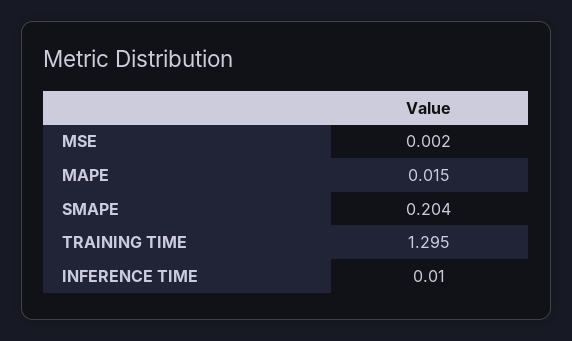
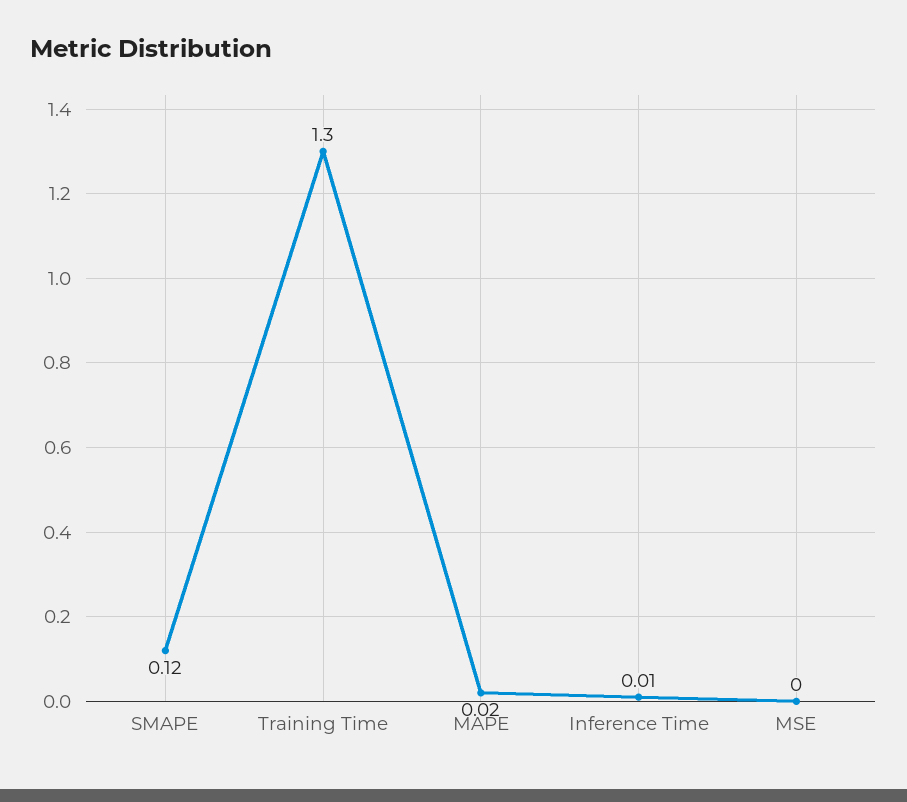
  {
    "MSE": 0.002,
    "MAPE": 0.015,
-   "SMAPE": 0.204,
+   "SMAPE": 0.12,
    "TRAINING TIME": 1.295,
    "INFERENCE TIME": 0.01
  }

